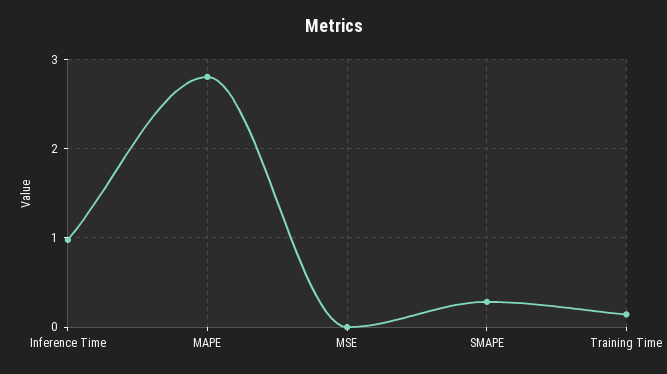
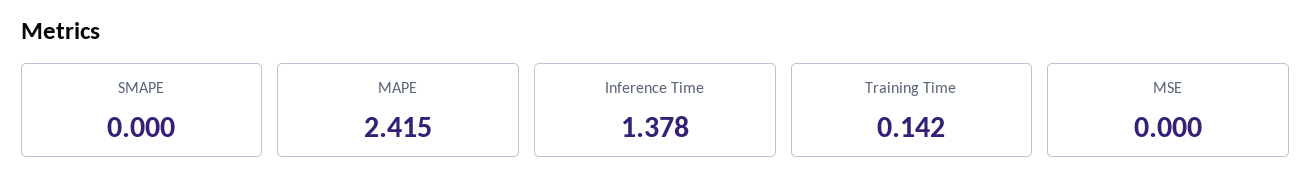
  {
-   "Inference Time": 1,
+   "Inference Time": 1.378,
-   "MAPE": 2.8,
+   "MAPE": 2.415,
    "MSE": 0,
-   "SMAPE": 0.3,
+   "SMAPE": 0,
    "Training Time": 0.142
  }

